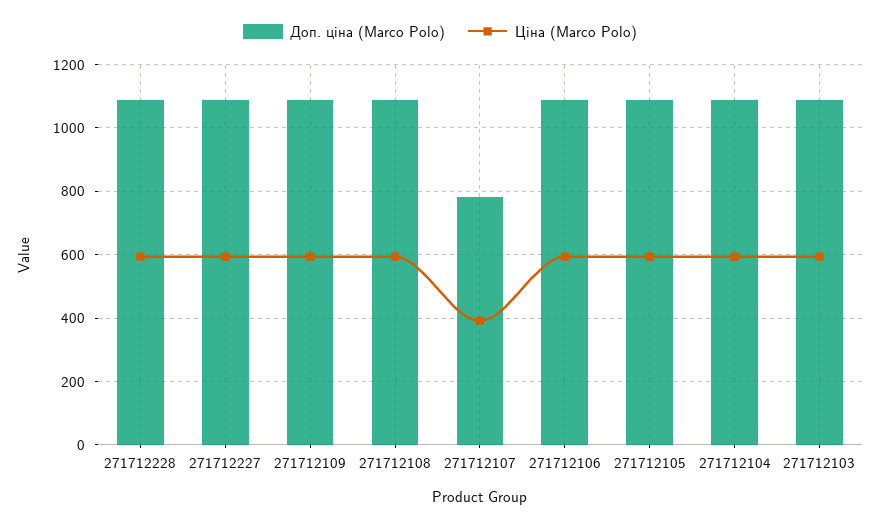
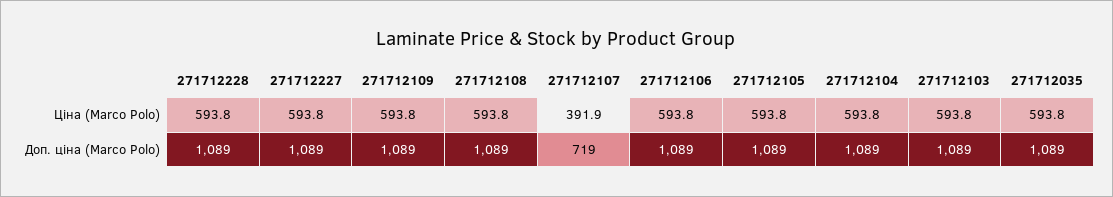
  {
    "Доп. ціна (Marco Polo)": {
      "271712228": 1089,
      "271712227": 1089,
      "271712109": 1089,
      "271712108": 1089,
-     "271712107": 780,
+     "271712107": 719,
      "271712106": 1089,
      "271712105": 1089,
      "271712104": 1089,
-     "271712103": 1089
+     "271712103": 1089,
+     "271712035": 1089
    },
    "Ціна (Marco Polo)": {
      "271712228": 593.8,
      "271712227": 593.8,
      "271712109": 593.8,
      "271712108": 593.8,
      "271712107": 391.9,
      "271712106": 593.8,
      "271712105": 593.8,
      "271712104": 593.8,
-     "271712103": 593.8
+     "271712103": 593.8,
+     "271712035": 593.8
    }
  }

